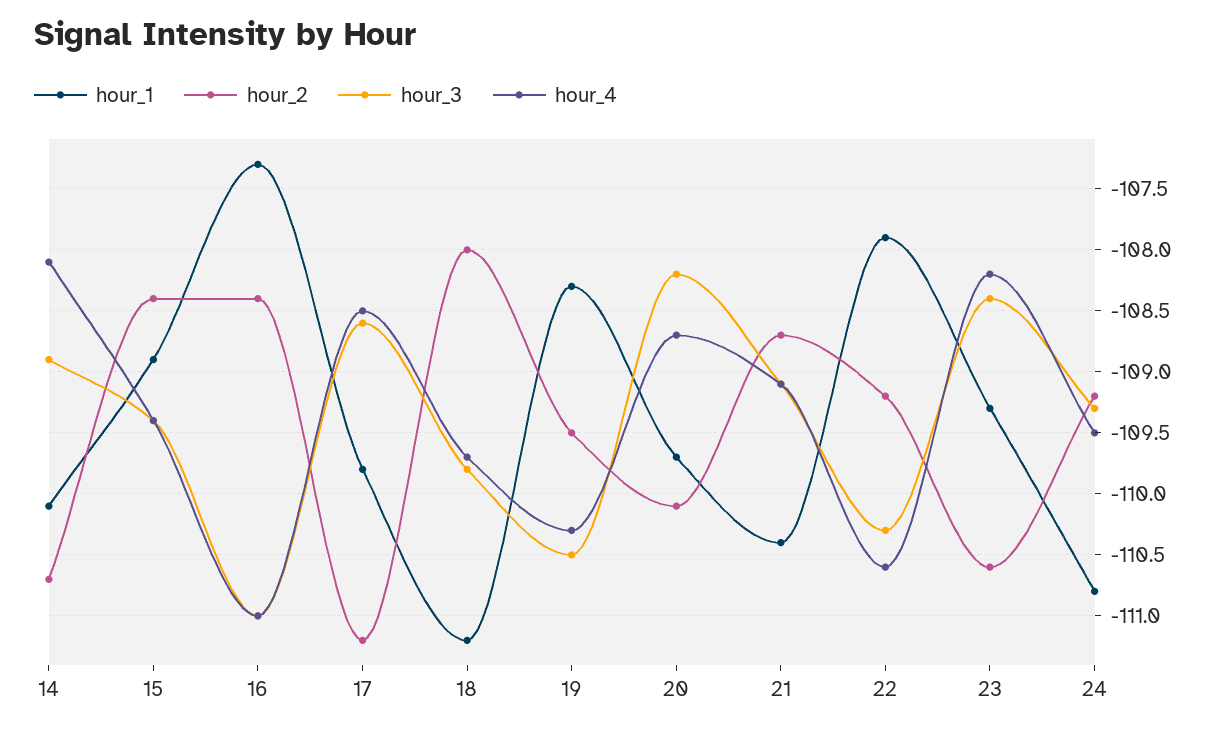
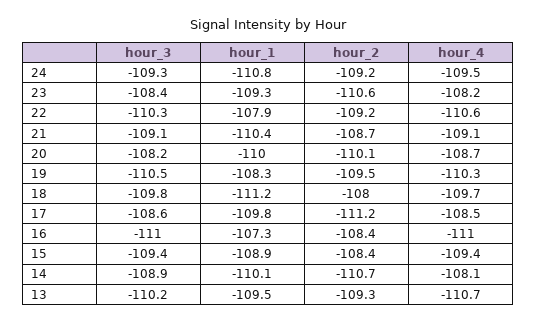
  {
    "hour_1": {
      "14": -110.1,
      "15": -108.9,
      "16": -107.3,
      "17": -109.8,
      "18": -111.2,
      "19": -108.3,
-     "20": -109.7,
+     "20": -110,
      "21": -110.4,
      "22": -107.9,
      "23": -109.3,
-     "24": -110.8
+     "24": -110.8,
+     "13": -109.5
    },
    "hour_2": {
      "14": -110.7,
      "15": -108.4,
      "16": -108.4,
      "17": -111.2,
      "18": -108,
      "19": -109.5,
      "20": -110.1,
      "21": -108.7,
      "22": -109.2,
      "23": -110.6,
-     "24": -109.2
+     "24": -109.2,
+     "13": -109.3
    },
    "hour_3": {
      "14": -108.9,
      "15": -109.4,
      "16": -111,
      "17": -108.6,
      "18": -109.8,
      "19": -110.5,
      "20": -108.2,
      "21": -109.1,
      "22": -110.3,
      "23": -108.4,
-     "24": -109.3
+     "24": -109.3,
+     "13": -110.2
    },
    "hour_4": {
      "14": -108.1,
      "15": -109.4,
      "16": -111,
      "17": -108.5,
      "18": -109.7,
      "19": -110.3,
      "20": -108.7,
      "21": -109.1,
      "22": -110.6,
      "23": -108.2,
-     "24": -109.5
+     "24": -109.5,
+     "13": -110.7
    }
  }

